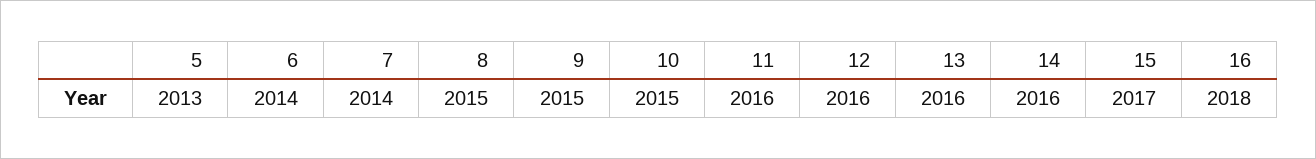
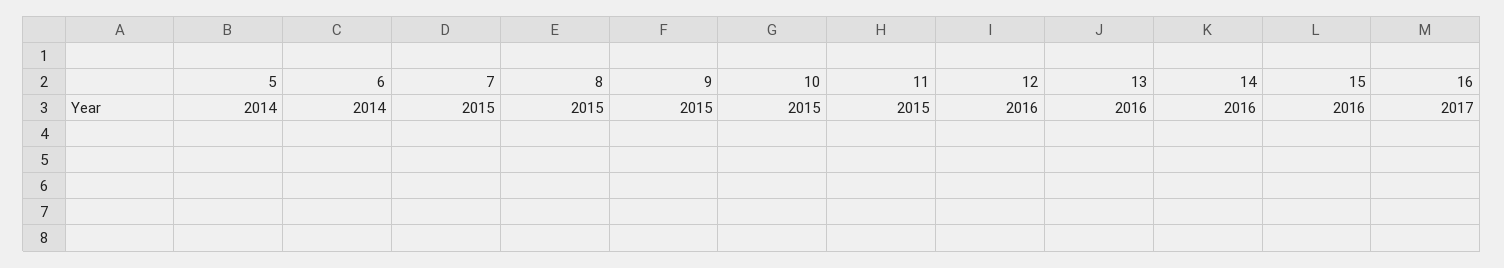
  {
-   "5": 2013,
+   "5": 2014,
    "6": 2014,
-   "7": 2014,
+   "7": 2015,
    "8": 2015,
    "9": 2015,
    "10": 2015,
-   "11": 2016,
+   "11": 2015,
    "12": 2016,
    "13": 2016,
    "14": 2016,
-   "15": 2017,
+   "15": 2016,
-   "16": 2018
+   "16": 2017
  }

